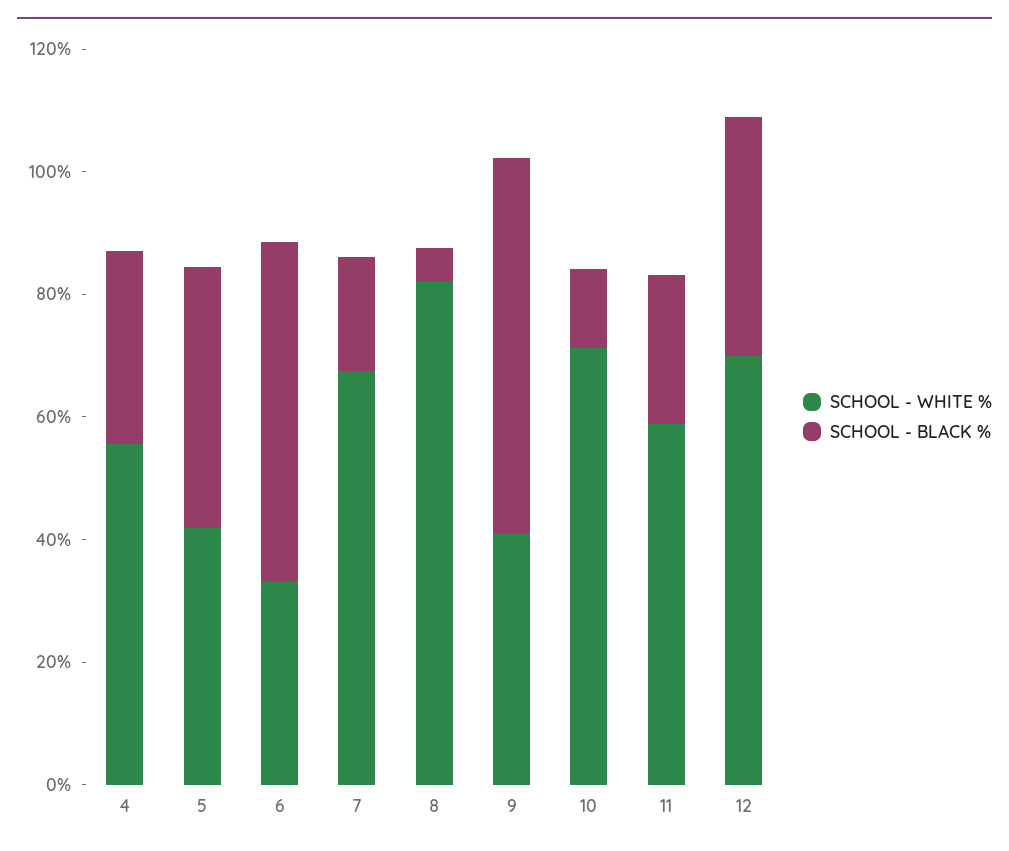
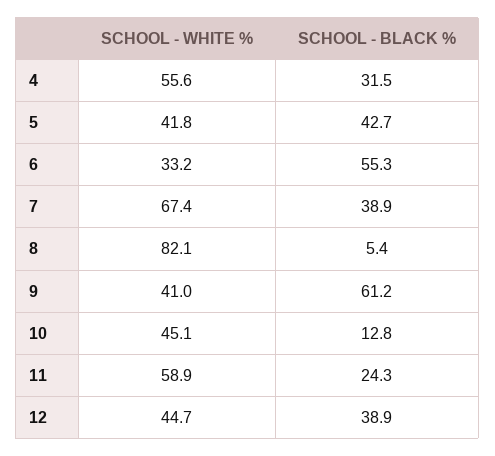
  {
    "SCHOOL - WHITE %": {
      "4": 55.6,
      "5": 41.8,
      "6": 33.2,
      "7": 67.4,
      "8": 82.1,
      "9": 41,
-     "10": 70,
+     "10": 45.1,
      "11": 58.9,
-     "12": 70
+     "12": 44.7
    },
    "SCHOOL - BLACK %": {
      "4": 31.5,
      "5": 42.7,
      "6": 55.3,
-     "7": 20,
+     "7": 38.9,
      "8": 5.4,
      "9": 61.2,
      "10": 12.8,
      "11": 24.3,
      "12": 38.9
    }
  }

